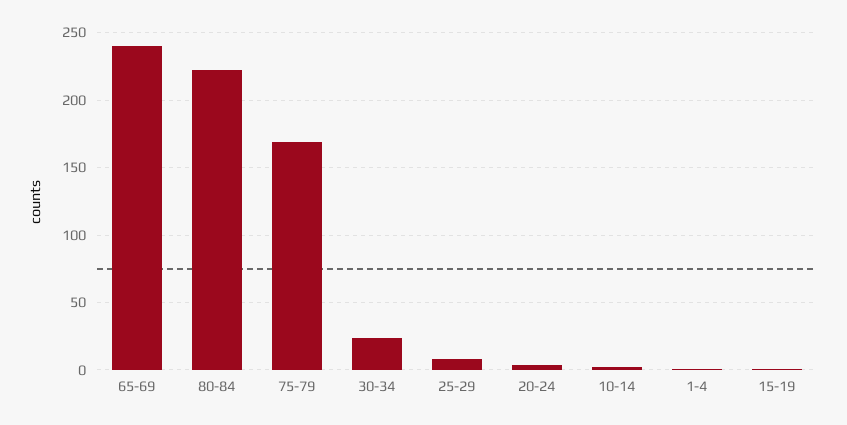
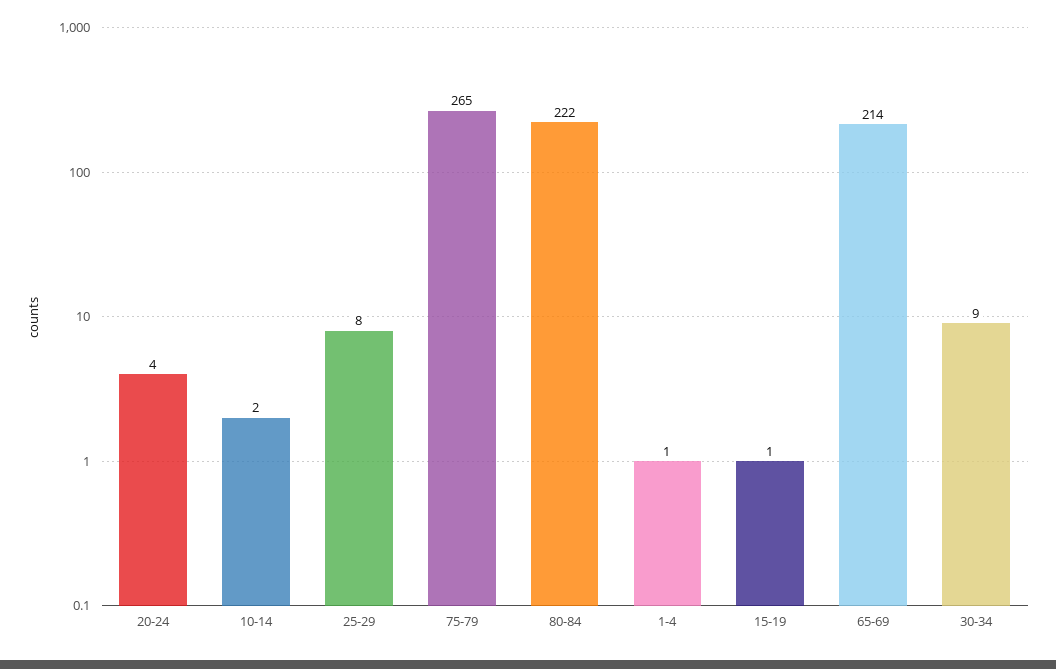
  {
-   "65-69": 240,
+   "65-69": 214,
    "80-84": 222,
-   "75-79": 170,
+   "75-79": 265,
-   "30-34": 25,
+   "30-34": 9,
    "25-29": 8,
    "20-24": 4,
    "10-14": 2,
    "1-4": 1,
    "15-19": 1
  }

